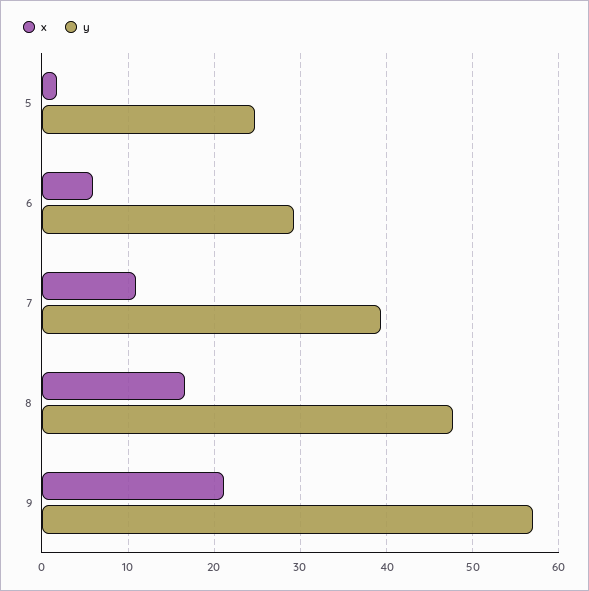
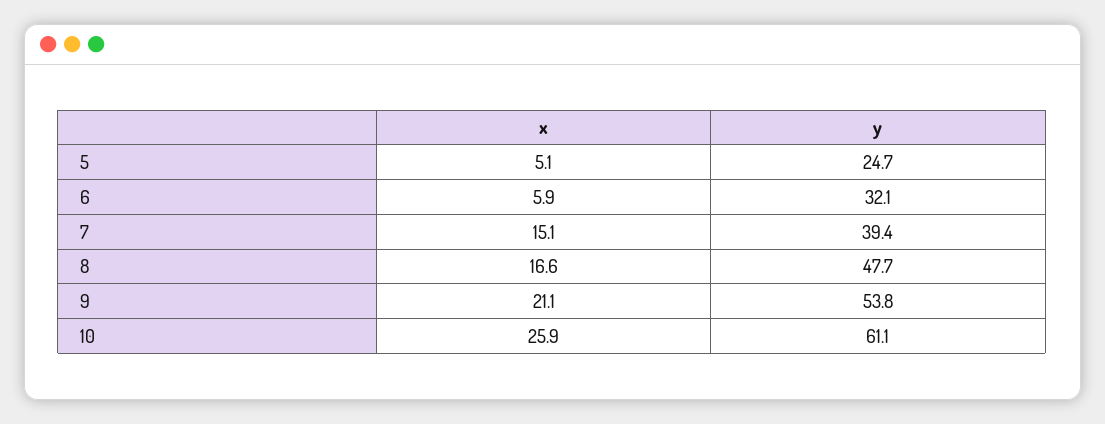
  {
    "x": {
-     "5": 2,
+     "5": 5.1,
      "6": 5.9,
-     "7": 11,
+     "7": 15.1,
      "8": 16.6,
-     "9": 21.1
+     "9": 21.1,
+     "10": 25.9
    },
    "y": {
      "5": 24.7,
-     "6": 29,
+     "6": 32.1,
      "7": 39.4,
      "8": 47.7,
-     "9": 57
+     "9": 53.8,
+     "10": 61.1
    }
  }

